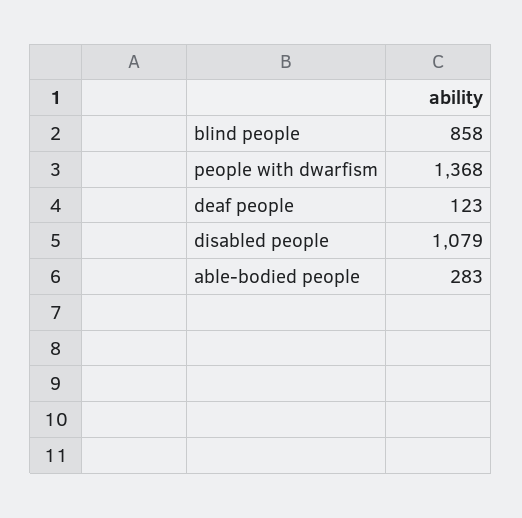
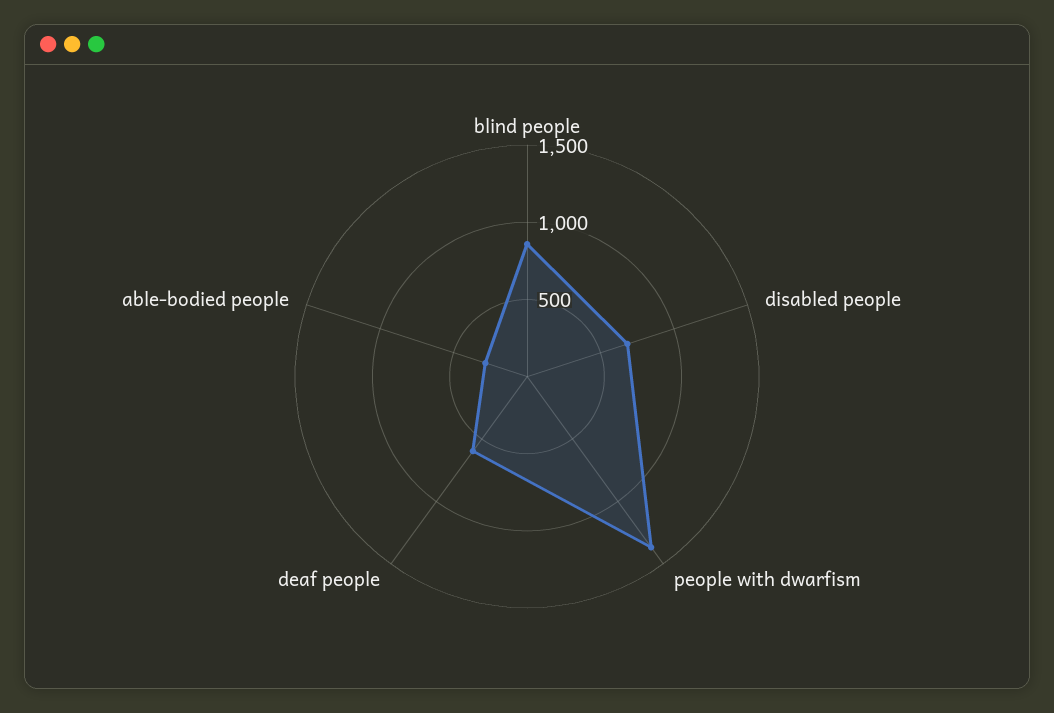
  {
    "blind people": 858,
    "people with dwarfism": 1368,
-   "deaf people": 123,
+   "deaf people": 600,
-   "disabled people": 1079,
+   "disabled people": 700,
    "able-bodied people": 283
  }

